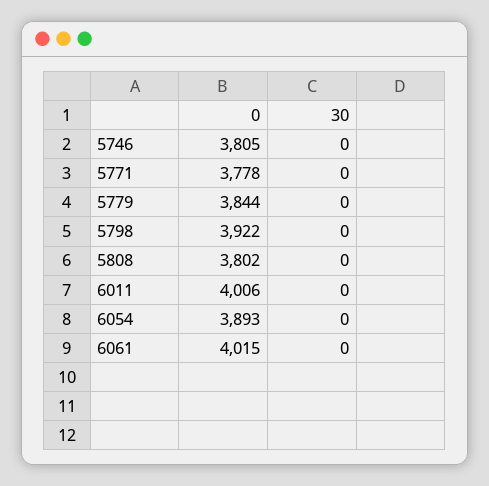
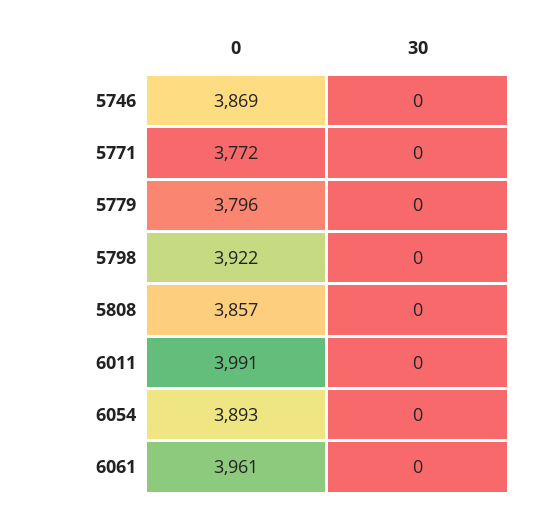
  {
    "0": {
-     "5746": 3805,
+     "5746": 3869,
-     "5771": 3778,
+     "5771": 3772,
-     "5779": 3844,
+     "5779": 3796,
      "5798": 3922,
-     "5808": 3802,
+     "5808": 3857,
-     "6011": 4006,
+     "6011": 3991,
      "6054": 3893,
-     "6061": 4015
+     "6061": 3961
    },
    "30": {
      "5746": 0,
      "5771": 0,
      "5779": 0,
      "5798": 0,
      "5808": 0,
      "6011": 0,
      "6054": 0,
      "6061": 0
    }
  }

